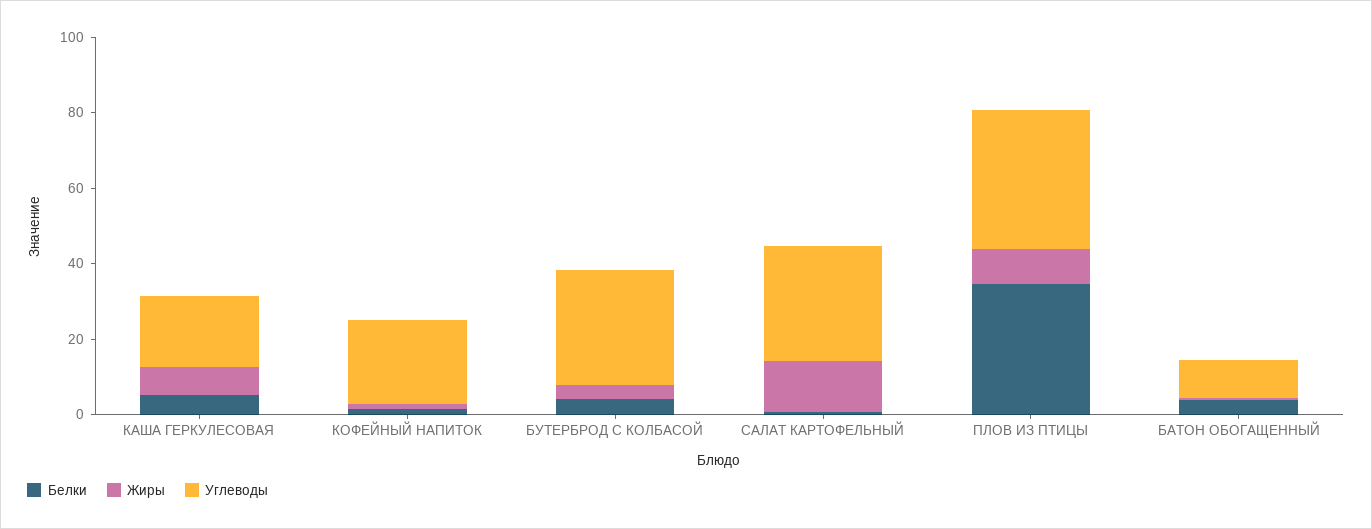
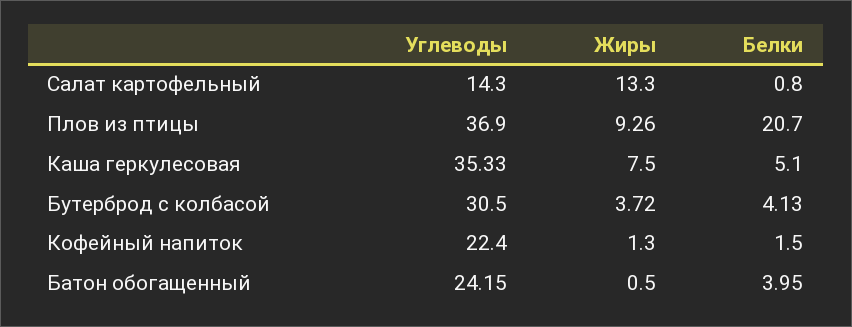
  {
    "Белки": {
      "КАША ГЕРКУЛЕСОВАЯ": 5.1,
      "КОФЕЙНЫЙ НАПИТОК": 1.5,
      "БУТЕРБРОД С КОЛБАСОЙ": 4.13,
      "САЛАТ КАРТОФЕЛЬНЫЙ": 0.8,
-     "ПЛОВ ИЗ ПТИЦЫ": 35,
+     "ПЛОВ ИЗ ПТИЦЫ": 20.7,
      "БАТОН ОБОГАЩЕННЫЙ": 3.95
    },
    "Жиры": {
      "КАША ГЕРКУЛЕСОВАЯ": 7.5,
      "КОФЕЙНЫЙ НАПИТОК": 1.3,
      "БУТЕРБРОД С КОЛБАСОЙ": 3.72,
      "САЛАТ КАРТОФЕЛЬНЫЙ": 13.3,
      "ПЛОВ ИЗ ПТИЦЫ": 9.26,
      "БАТОН ОБОГАЩЕННЫЙ": 0.5
    },
    "Углеводы": {
-     "КАША ГЕРКУЛЕСОВАЯ": 20,
+     "КАША ГЕРКУЛЕСОВАЯ": 35.33,
      "КОФЕЙНЫЙ НАПИТОК": 22.4,
      "БУТЕРБРОД С КОЛБАСОЙ": 30.5,
-     "САЛАТ КАРТОФЕЛЬНЫЙ": 30,
+     "САЛАТ КАРТОФЕЛЬНЫЙ": 14.3,
      "ПЛОВ ИЗ ПТИЦЫ": 36.9,
-     "БАТОН ОБОГАЩЕННЫЙ": 10
+     "БАТОН ОБОГАЩЕННЫЙ": 24.15
    }
  }

